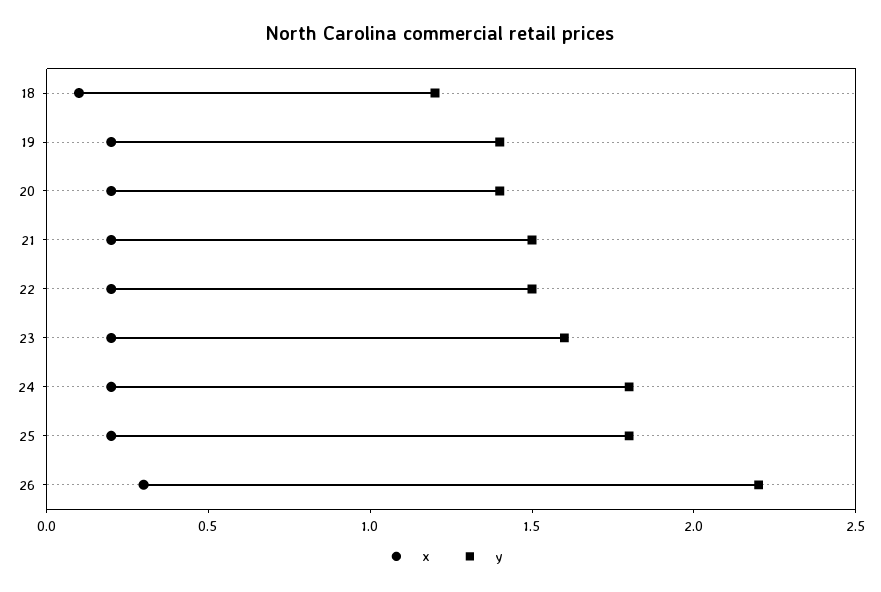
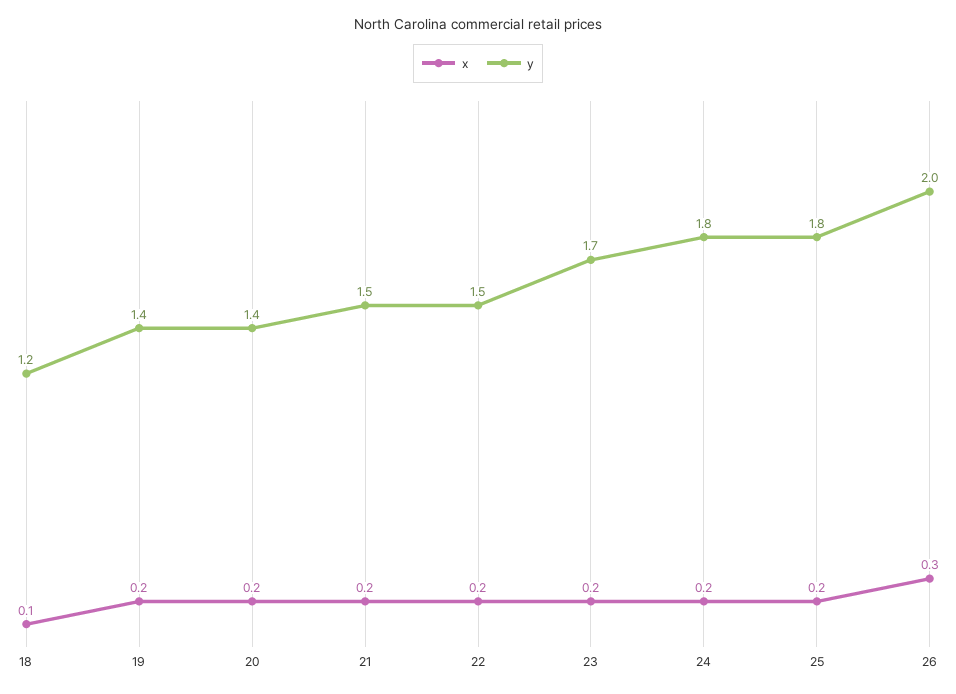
  {
    "x": {
      "18": 0.1,
      "19": 0.2,
      "20": 0.2,
      "21": 0.2,
      "22": 0.2,
      "23": 0.2,
      "24": 0.2,
      "25": 0.2,
      "26": 0.3
    },
    "y": {
      "18": 1.2,
      "19": 1.4,
      "20": 1.4,
      "21": 1.5,
      "22": 1.5,
-     "23": 1.6,
+     "23": 1.7,
      "24": 1.8,
      "25": 1.8,
-     "26": 2.2
+     "26": 2
    }
  }

